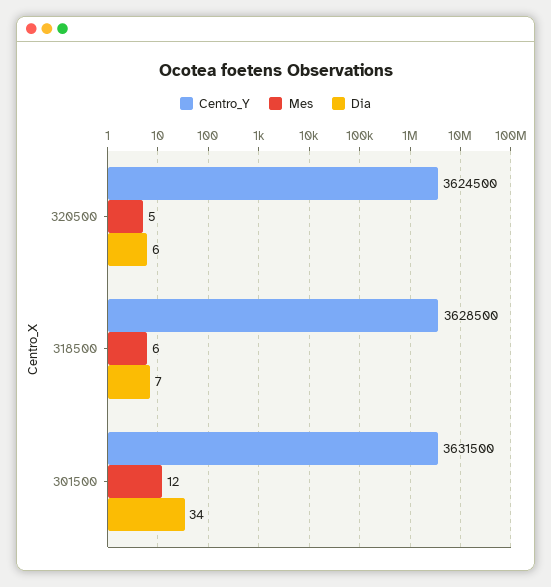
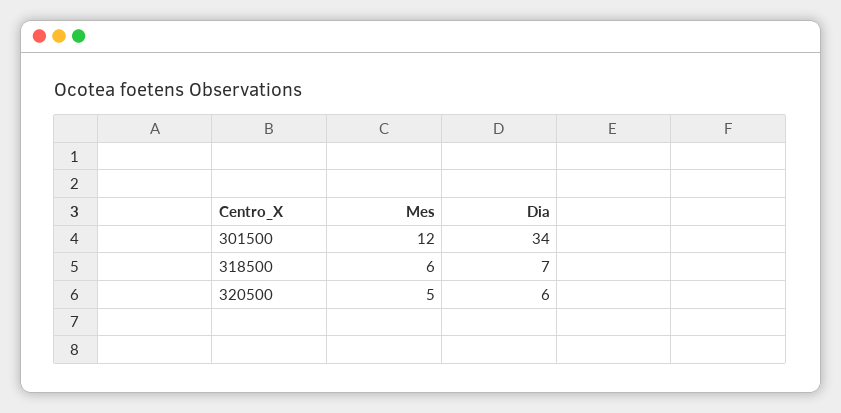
  {
-   "Centro_Y": {
-     "320500": 3624500,
-     "318500": 3628500,
-     "301500": 3631500
-   },
    "Mes": {
      "320500": 5,
      "318500": 6,
      "301500": 12
    },
    "Dia": {
      "320500": 6,
      "318500": 7,
      "301500": 34
    }
  }

